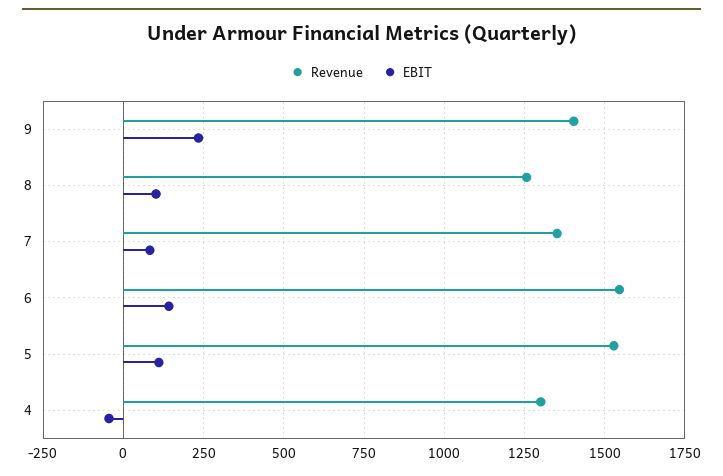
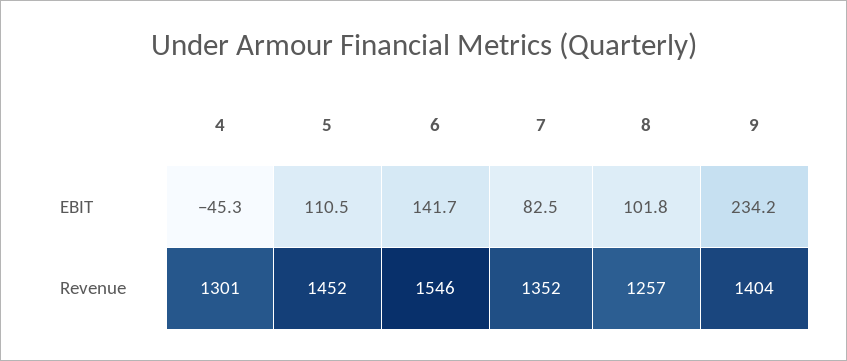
  {
    "Revenue": {
      "9": 1404,
      "8": 1257,
      "7": 1352,
      "6": 1546,
-     "5": 1525,
+     "5": 1452,
      "4": 1301
    },
    "EBIT": {
      "9": 234.2,
      "8": 101.8,
      "7": 82.5,
      "6": 141.7,
      "5": 110.5,
      "4": -45.3
    }
  }

